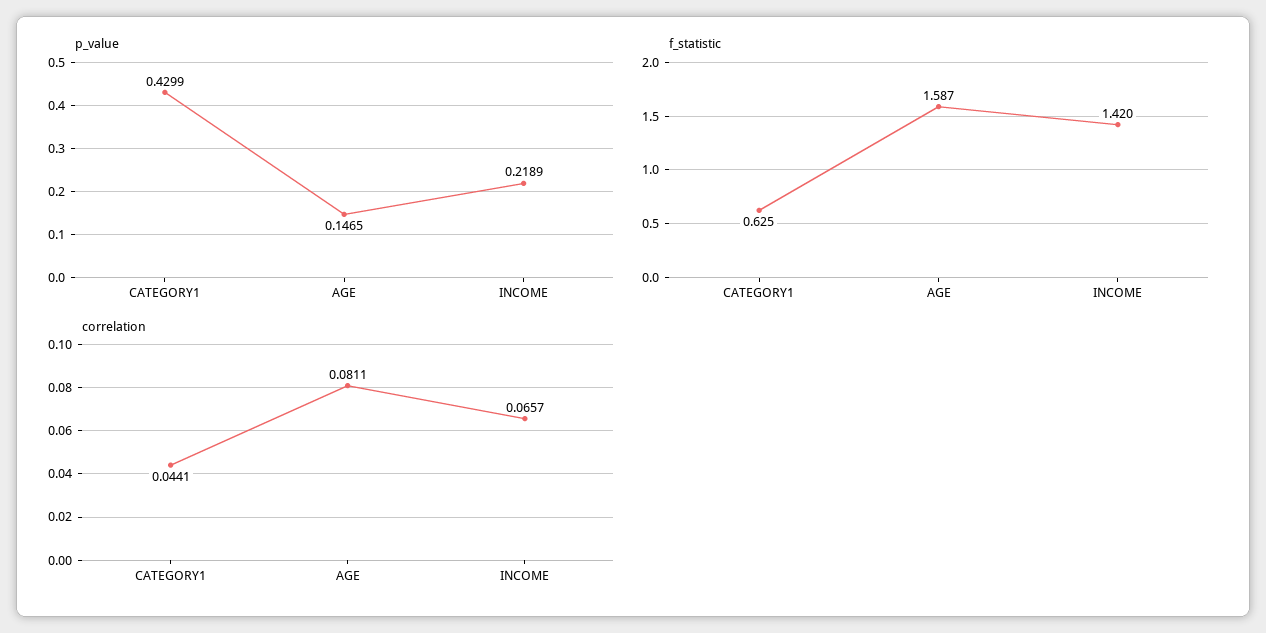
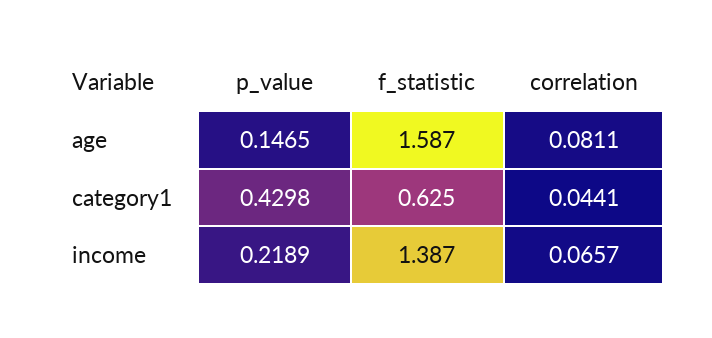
  {
    "p_value": {
-     "CATEGORY1": 0.4299,
+     "CATEGORY1": 0.4298,
      "AGE": 0.1465,
      "INCOME": 0.2189
    },
    "f_statistic": {
      "CATEGORY1": 0.625,
      "AGE": 1.587,
-     "INCOME": 1.42
+     "INCOME": 1.387
    },
    "correlation": {
      "CATEGORY1": 0.0441,
      "AGE": 0.0811,
      "INCOME": 0.0657
    }
  }

